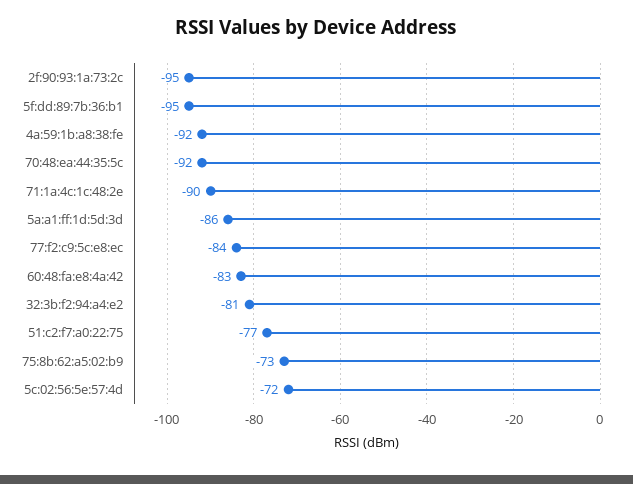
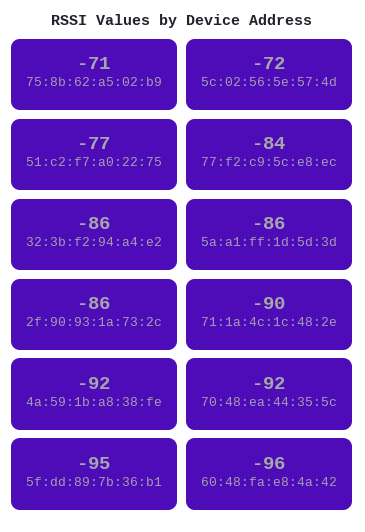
  {
-   "2f:90:93:1a:73:2c": -95,
+   "2f:90:93:1a:73:2c": -86,
    "5f:dd:89:7b:36:b1": -95,
    "4a:59:1b:a8:38:fe": -92,
    "70:48:ea:44:35:5c": -92,
    "71:1a:4c:1c:48:2e": -90,
    "5a:a1:ff:1d:5d:3d": -86,
    "77:f2:c9:5c:e8:ec": -84,
-   "60:48:fa:e8:4a:42": -83,
+   "60:48:fa:e8:4a:42": -96,
-   "32:3b:f2:94:a4:e2": -81,
+   "32:3b:f2:94:a4:e2": -86,
    "51:c2:f7:a0:22:75": -77,
-   "75:8b:62:a5:02:b9": -73,
+   "75:8b:62:a5:02:b9": -71,
    "5c:02:56:5e:57:4d": -72
  }

